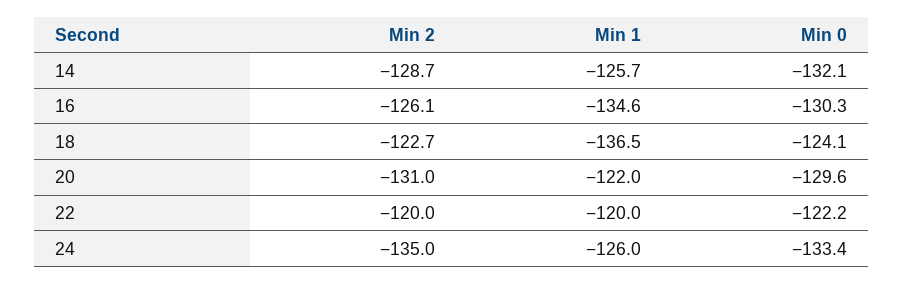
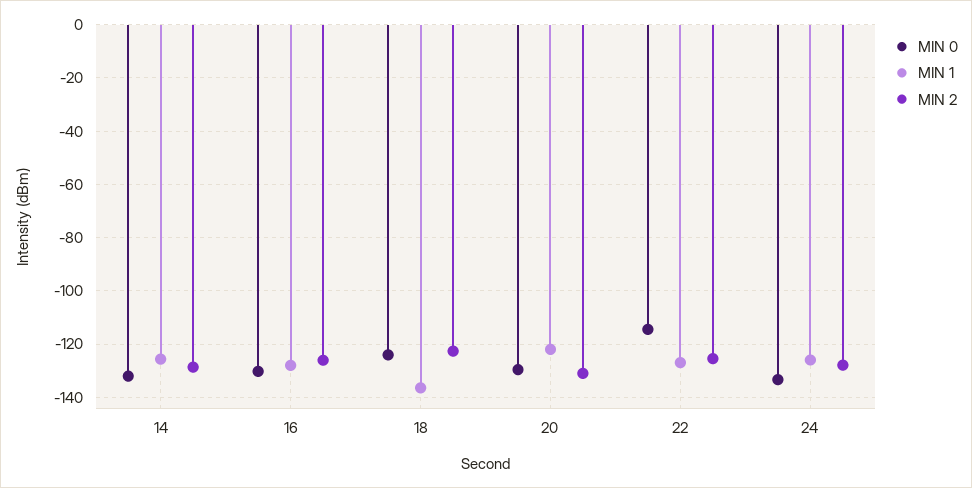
  {
    "Min 2": {
      "14": -128.7,
      "16": -126.1,
      "18": -122.7,
      "20": -131,
-     "22": -120,
+     "22": -125,
-     "24": -135
+     "24": -127.5
    },
    "Min 1": {
      "14": -125.7,
-     "16": -134.6,
+     "16": -127.5,
      "18": -136.5,
      "20": -122,
-     "22": -120,
+     "22": -127.5,
      "24": -126
    },
    "Min 0": {
      "14": -132.1,
      "16": -130.3,
      "18": -124.1,
      "20": -129.6,
-     "22": -122.2,
+     "22": -115,
      "24": -133.4
    }
  }

